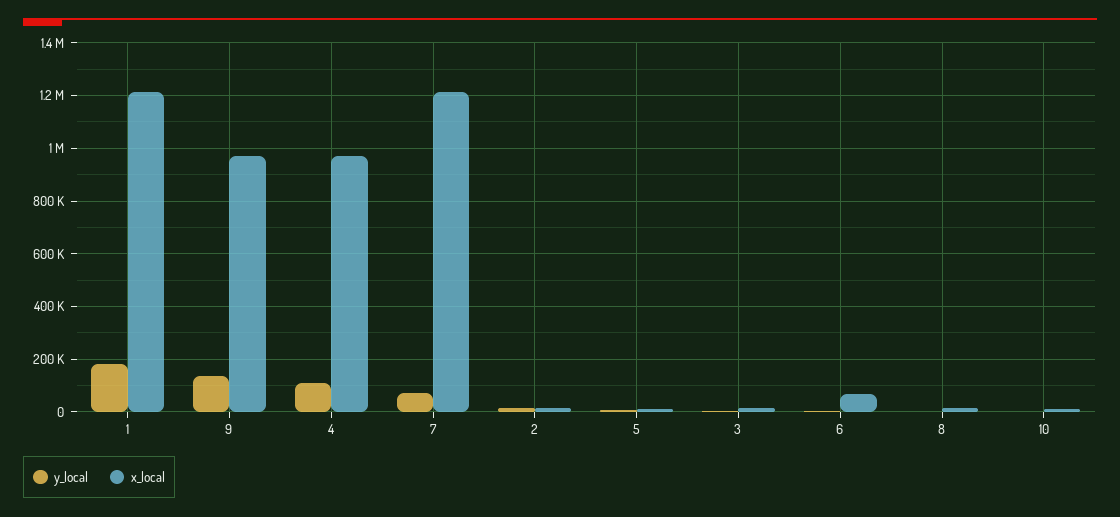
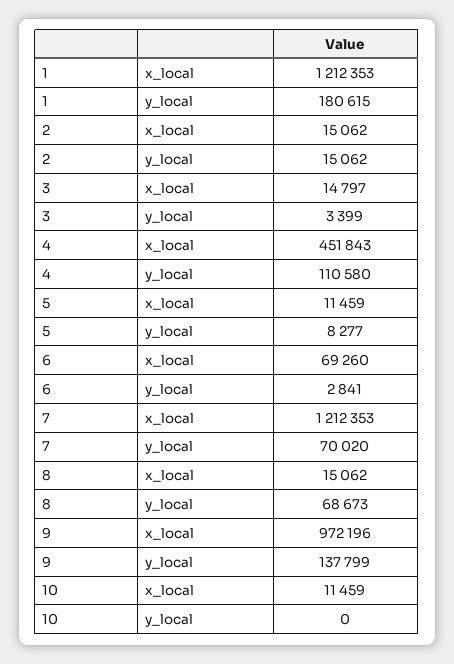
  {
    "y_local": {
      "1": 180615,
      "9": 137799,
      "4": 110580,
      "7": 70020,
      "2": 15062,
      "5": 8277,
      "3": 3399,
      "6": 2841,
-     "8": 0,
+     "8": 68673,
      "10": 0
    },
    "x_local": {
      "1": 1212353,
      "9": 972196,
-     "4": 975000,
+     "4": 451843,
      "7": 1212353,
      "2": 15062,
      "5": 11459,
      "3": 14797,
      "6": 69260,
      "8": 15062,
      "10": 11459
    }
  }

